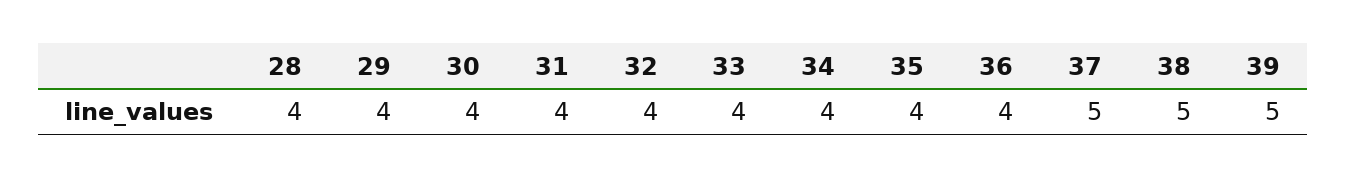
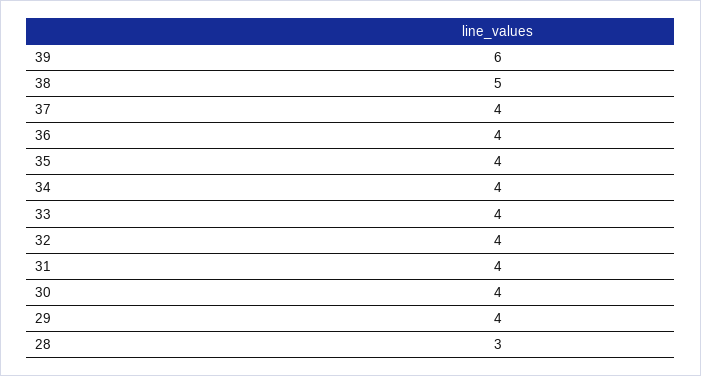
  {
-   "28": 4,
+   "28": 3,
    "29": 4,
    "30": 4,
    "31": 4,
    "32": 4,
    "33": 4,
    "34": 4,
    "35": 4,
    "36": 4,
-   "37": 5,
+   "37": 4,
    "38": 5,
-   "39": 5
+   "39": 6
  }

